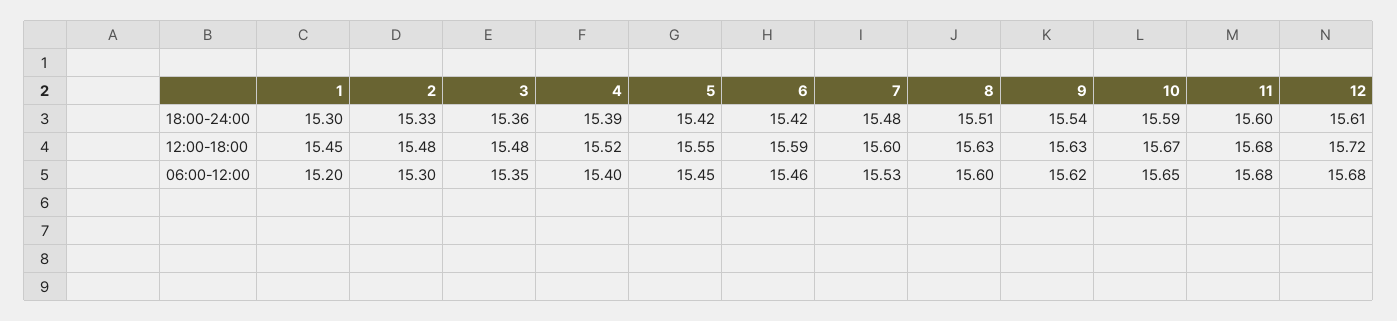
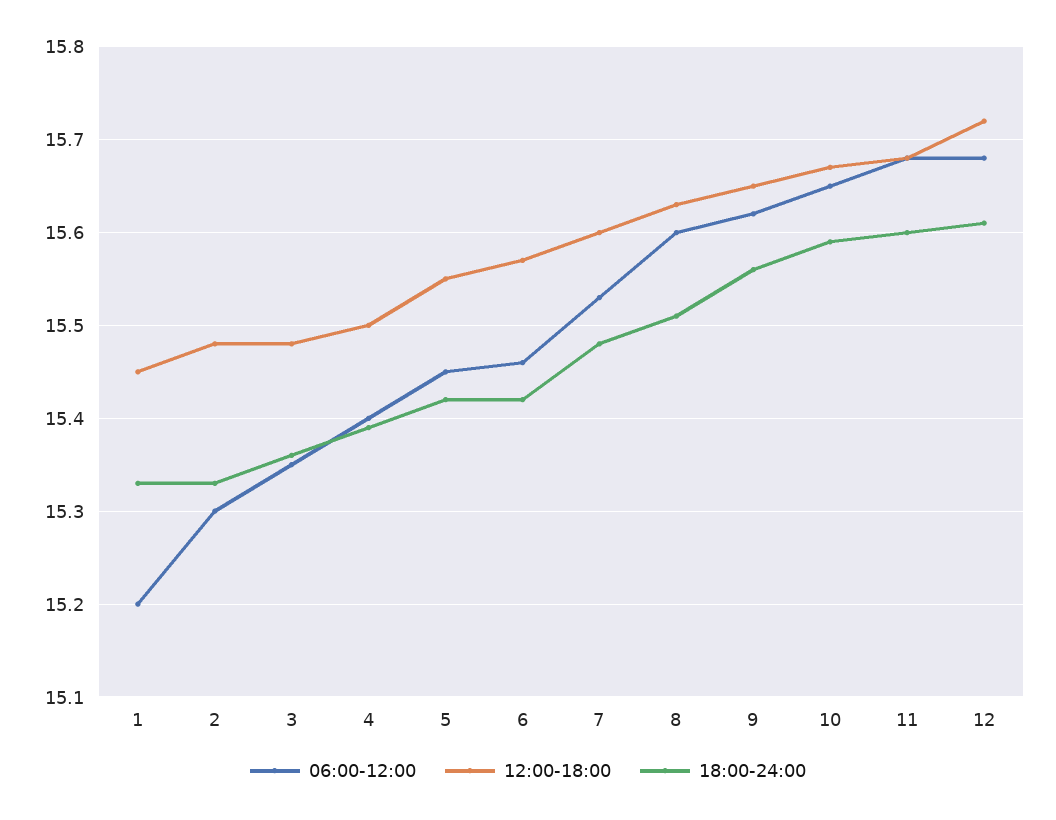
  {
    "18:00-24:00": {
-     "1": 15.3,
+     "1": 15.33,
      "2": 15.33,
      "3": 15.36,
      "4": 15.39,
      "5": 15.42,
      "6": 15.42,
      "7": 15.48,
      "8": 15.51,
-     "9": 15.54,
+     "9": 15.56,
      "10": 15.59,
      "11": 15.6,
      "12": 15.61
    },
    "12:00-18:00": {
      "1": 15.45,
      "2": 15.48,
      "3": 15.48,
-     "4": 15.52,
+     "4": 15.5,
      "5": 15.55,
-     "6": 15.59,
+     "6": 15.57,
      "7": 15.6,
      "8": 15.63,
-     "9": 15.63,
+     "9": 15.65,
      "10": 15.67,
      "11": 15.68,
      "12": 15.72
    },
    "06:00-12:00": {
      "1": 15.2,
      "2": 15.3,
      "3": 15.35,
      "4": 15.4,
      "5": 15.45,
      "6": 15.46,
      "7": 15.53,
      "8": 15.6,
      "9": 15.62,
      "10": 15.65,
      "11": 15.68,
      "12": 15.68
    }
  }

